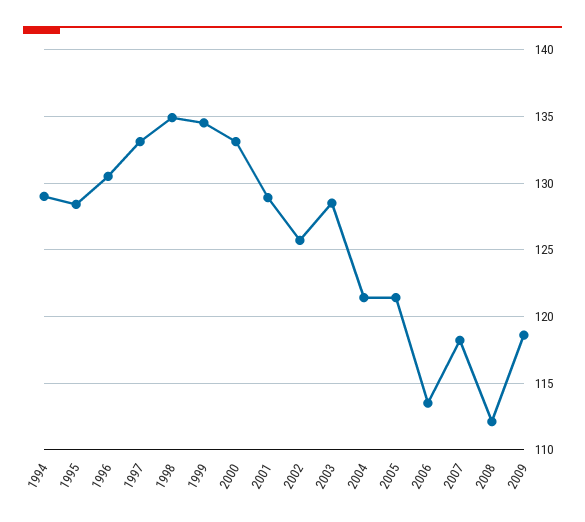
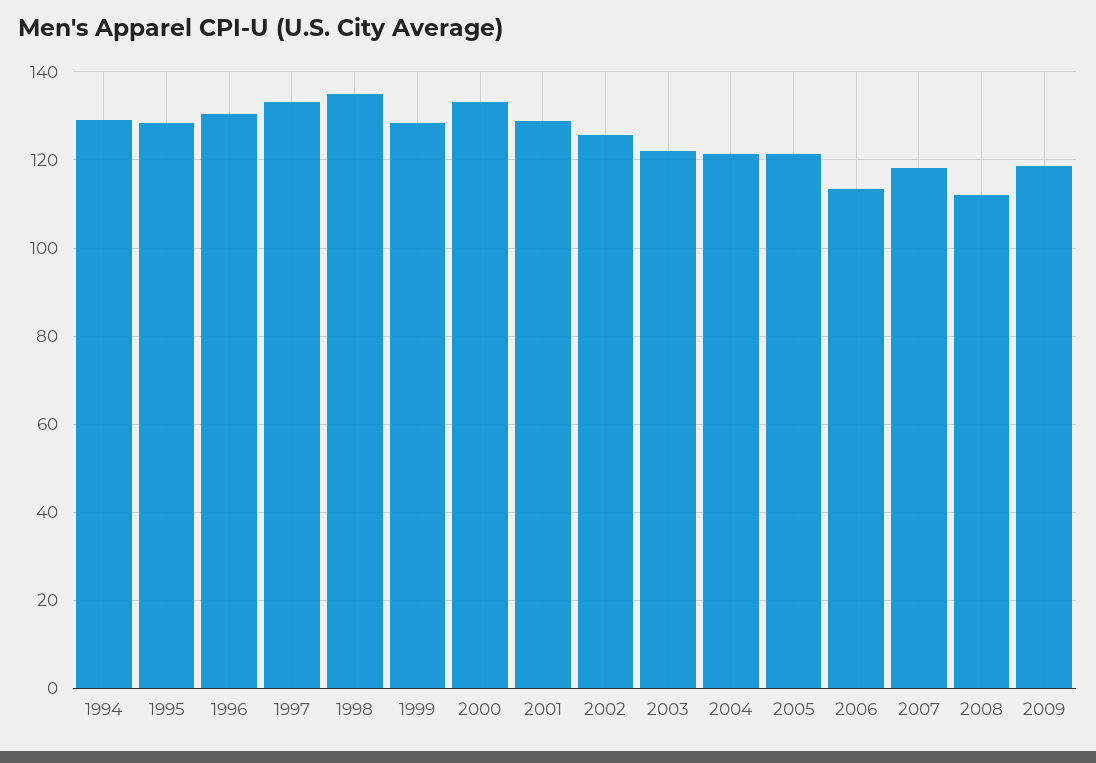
  {
    "1994": 129,
    "1995": 128.5,
    "1996": 130.5,
    "1997": 133,
    "1998": 135,
-   "1999": 134.5,
+   "1999": 128,
    "2000": 133,
    "2001": 129,
    "2002": 125.5,
-   "2003": 128.5,
+   "2003": 122,
    "2004": 121.5,
    "2005": 121.5,
    "2006": 113.5,
    "2007": 118,
    "2008": 112,
    "2009": 118.5
  }

